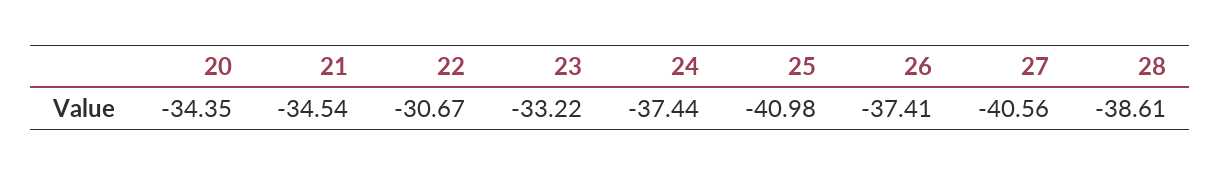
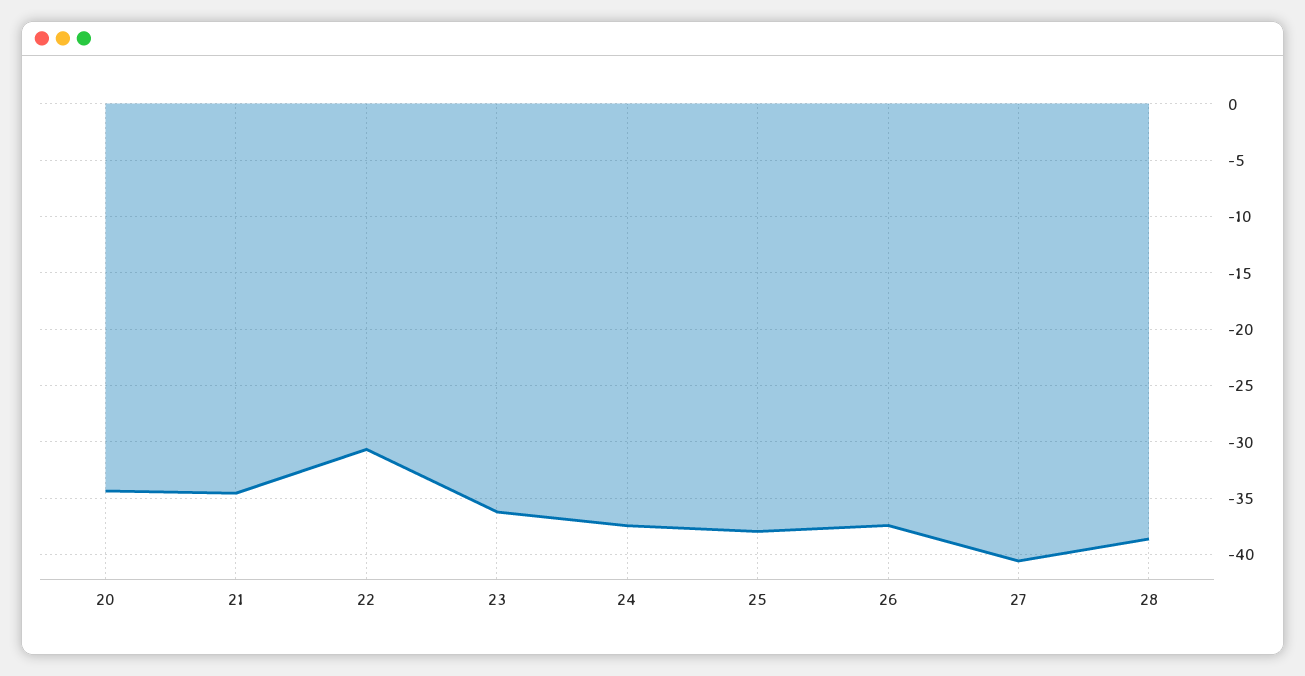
  {
    "20": -34.35,
    "21": -34.54,
    "22": -30.67,
-   "23": -33.22,
+   "23": -36,
    "24": -37.44,
-   "25": -40.98,
+   "25": -38,
    "26": -37.41,
    "27": -40.56,
    "28": -38.61
  }

